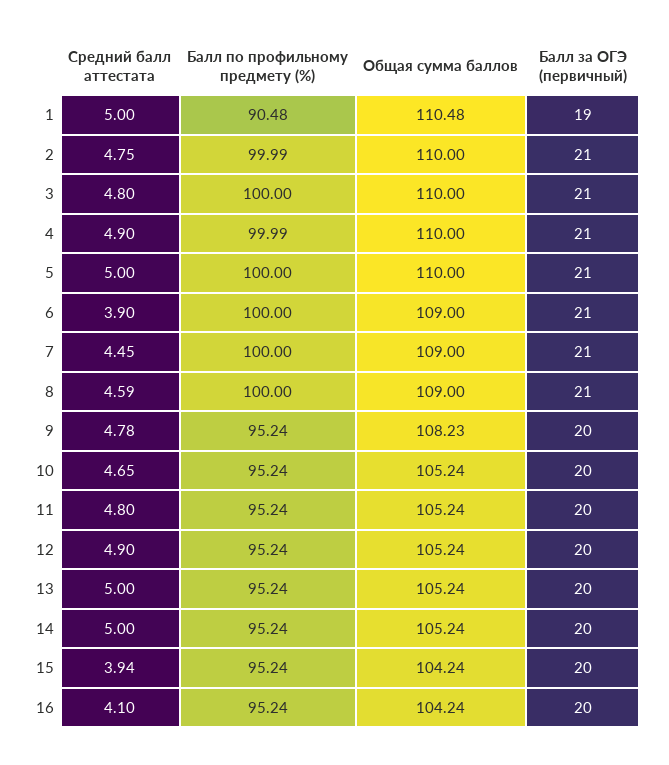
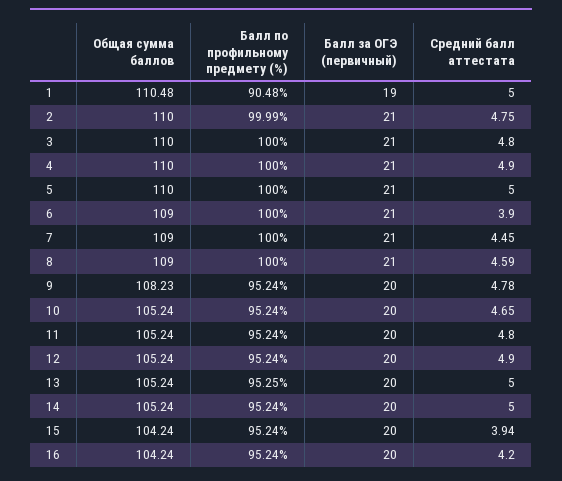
  {
    "Средний балл аттестата": {
      "1": 5,
      "2": 4.75,
      "3": 4.8,
      "4": 4.9,
      "5": 5,
      "6": 3.9,
      "7": 4.45,
      "8": 4.59,
      "9": 4.78,
      "10": 4.65,
      "11": 4.8,
      "12": 4.9,
      "13": 5,
      "14": 5,
      "15": 3.94,
-     "16": 4.1
+     "16": 4.2
    },
    "Балл по профильному предмету (%)": {
      "1": 90.48,
      "2": 99.99,
      "3": 100,
-     "4": 99.99,
+     "4": 100,
      "5": 100,
      "6": 100,
      "7": 100,
      "8": 100,
      "9": 95.24,
      "10": 95.24,
      "11": 95.24,
      "12": 95.24,
-     "13": 95.24,
+     "13": 95.25,
      "14": 95.24,
      "15": 95.24,
      "16": 95.24
    },
    "Общая сумма баллов": {
      "1": 110.48,
      "2": 110,
      "3": 110,
      "4": 110,
      "5": 110,
      "6": 109,
      "7": 109,
      "8": 109,
      "9": 108.23,
      "10": 105.24,
      "11": 105.24,
      "12": 105.24,
      "13": 105.24,
      "14": 105.24,
      "15": 104.24,
      "16": 104.24
    },
    "Балл за ОГЭ (первичный)": {
      "1": 19,
      "2": 21,
      "3": 21,
      "4": 21,
      "5": 21,
      "6": 21,
      "7": 21,
      "8": 21,
      "9": 20,
      "10": 20,
      "11": 20,
      "12": 20,
      "13": 20,
      "14": 20,
      "15": 20,
      "16": 20
    }
  }

